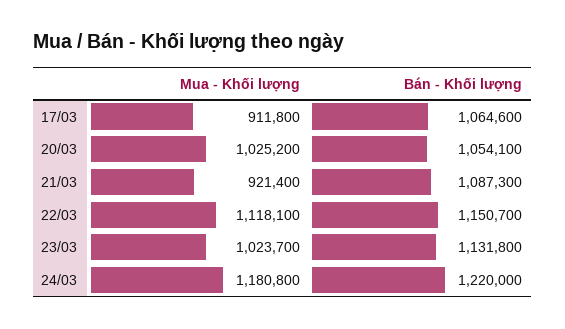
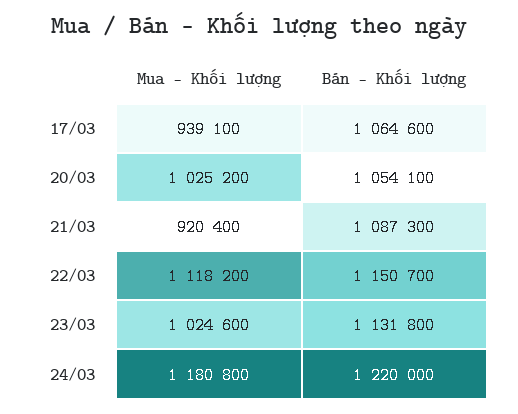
  {
    "Mua - Khối lượng": {
-     "17/03": 911800,
+     "17/03": 939100,
      "20/03": 1025200,
-     "21/03": 921400,
+     "21/03": 920400,
-     "22/03": 1118100,
+     "22/03": 1118200,
-     "23/03": 1023700,
+     "23/03": 1024600,
      "24/03": 1180800
    },
    "Bán - Khối lượng": {
      "17/03": 1064600,
      "20/03": 1054100,
      "21/03": 1087300,
      "22/03": 1150700,
      "23/03": 1131800,
      "24/03": 1220000
    }
  }

